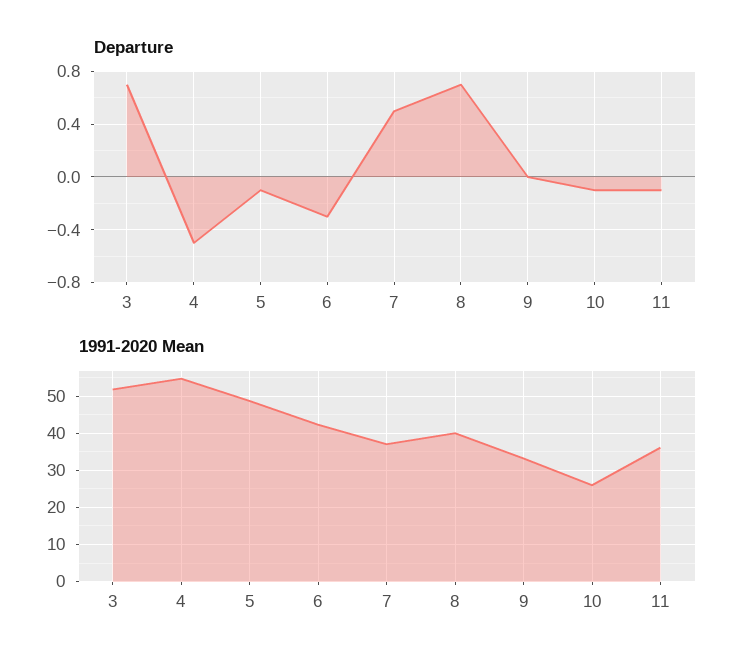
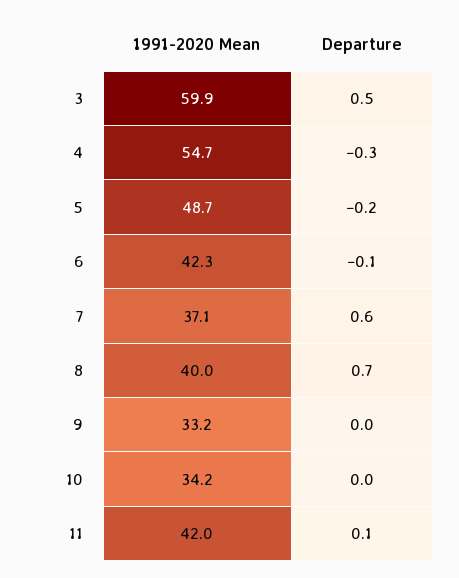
  {
    "Departure": {
-     "3": 0.7,
+     "3": 0.5,
-     "4": -0.5,
+     "4": -0.3,
-     "5": -0.1,
+     "5": -0.2,
-     "6": -0.3,
+     "6": -0.1,
-     "7": 0.5,
+     "7": 0.6,
      "8": 0.7,
      "9": 0,
-     "10": -0.1,
+     "10": 0,
-     "11": -0.1
+     "11": 0.1
    },
    "1991-2020 Mean": {
-     "3": 52,
+     "3": 59.9,
      "4": 54.7,
      "5": 48.7,
      "6": 42.3,
      "7": 37.1,
      "8": 40,
      "9": 33.2,
-     "10": 26,
+     "10": 34.2,
-     "11": 36
+     "11": 42
    }
  }

